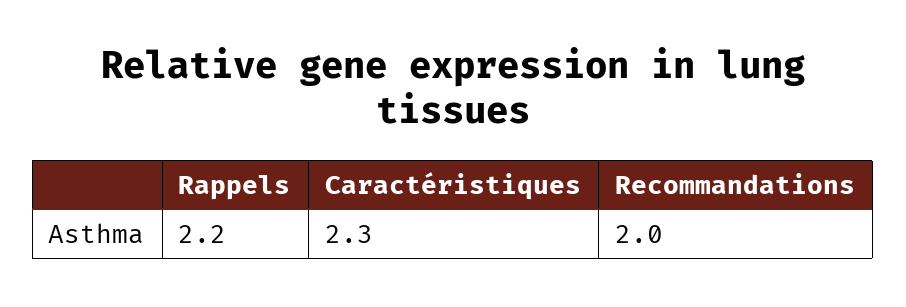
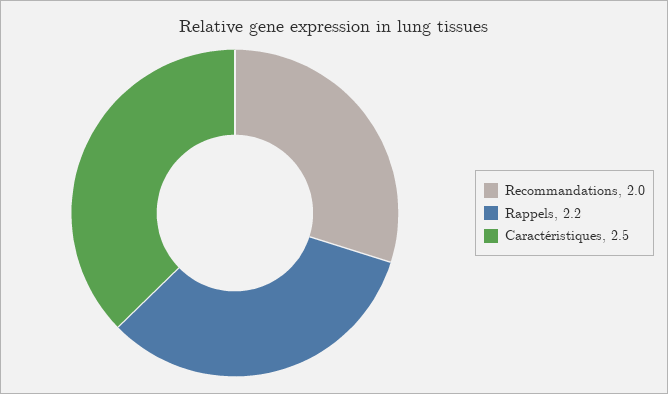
  {
    "Rappels": 2.2,
-   "Caractéristiques": 2.3,
+   "Caractéristiques": 2.5,
    "Recommandations": 2
  }

